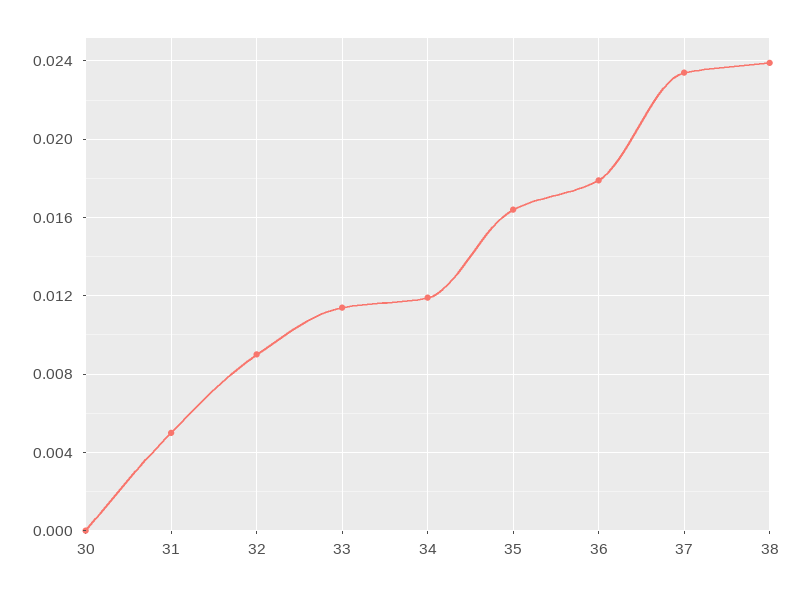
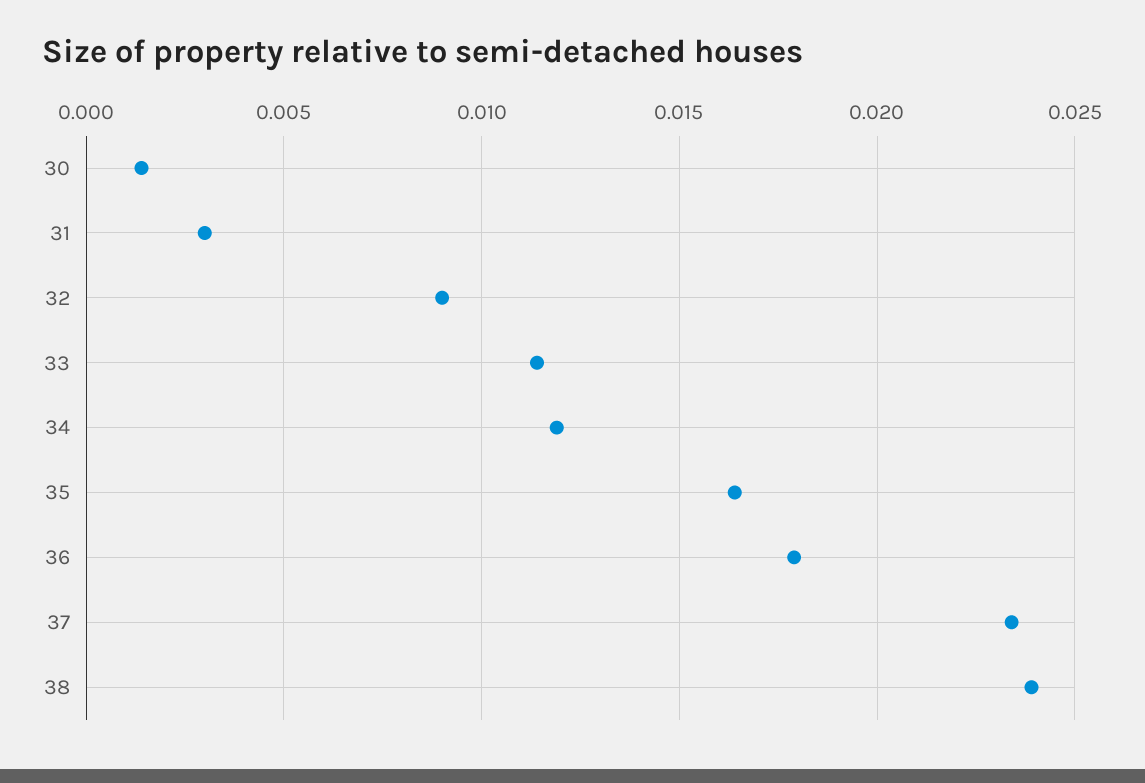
  {
-   "30": 0,
+   "30": 0.0015,
-   "31": 0.005,
+   "31": 0.003,
    "32": 0.009,
    "33": 0.0115,
    "34": 0.012,
    "35": 0.0165,
    "36": 0.018,
    "37": 0.0235,
    "38": 0.024
  }

